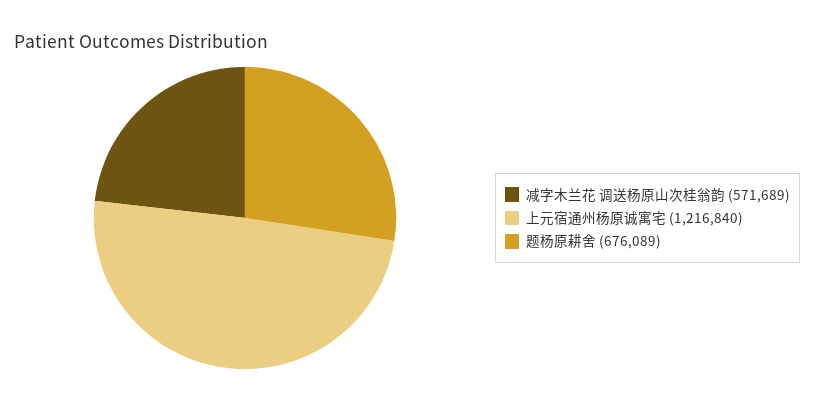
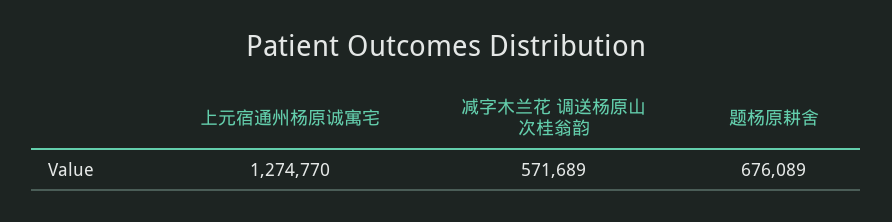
  {
    "减字木兰花 调送杨原山次桂翁韵": 571689,
-   "上元宿通州杨原诚寓宅": 1216840,
+   "上元宿通州杨原诚寓宅": 1274770,
    "题杨原耕舍": 676089
  }

